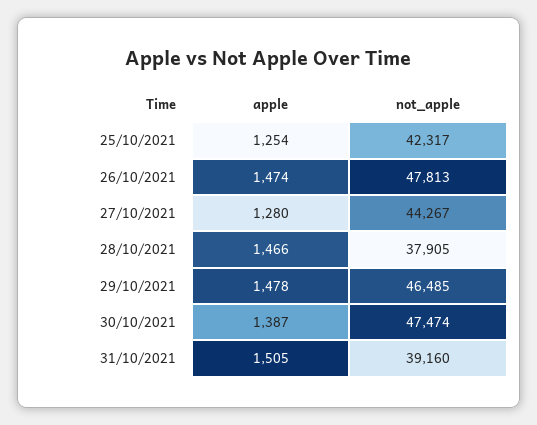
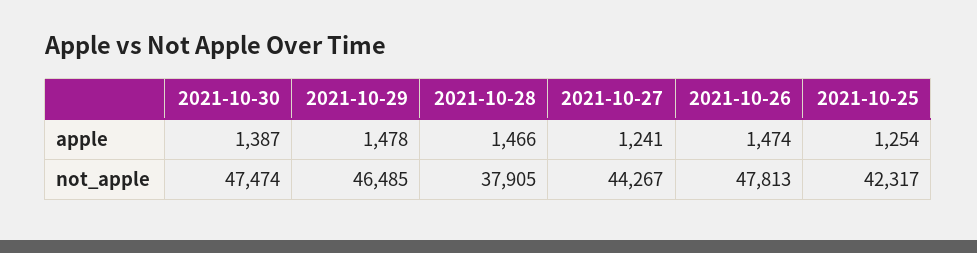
  {
    "apple": {
      "25/10/2021": 1254,
      "26/10/2021": 1474,
-     "27/10/2021": 1280,
+     "27/10/2021": 1241,
      "28/10/2021": 1466,
      "29/10/2021": 1478,
-     "30/10/2021": 1387,
+     "30/10/2021": 1387
-     "31/10/2021": 1505
    },
    "not_apple": {
      "25/10/2021": 42317,
      "26/10/2021": 47813,
      "27/10/2021": 44267,
      "28/10/2021": 37905,
      "29/10/2021": 46485,
-     "30/10/2021": 47474,
+     "30/10/2021": 47474
-     "31/10/2021": 39160
    }
  }

